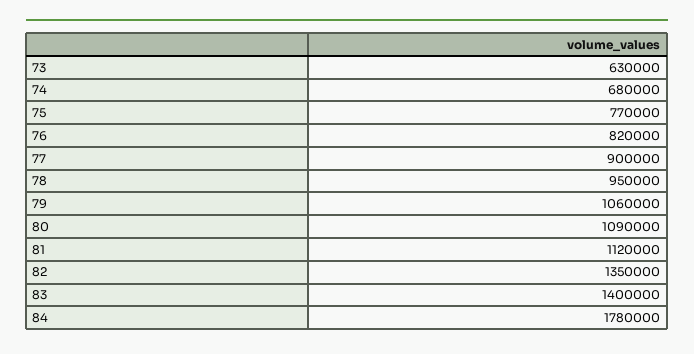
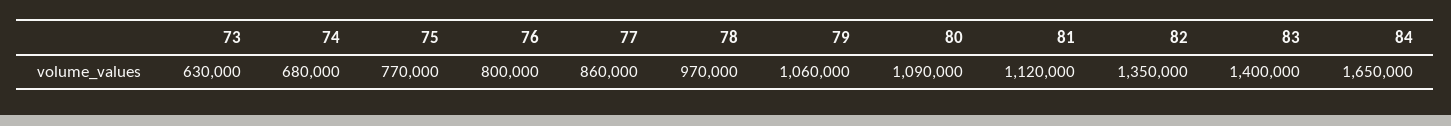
  {
    "73": 630000,
    "74": 680000,
    "75": 770000,
-   "76": 820000,
+   "76": 800000,
-   "77": 900000,
+   "77": 860000,
-   "78": 950000,
+   "78": 970000,
    "79": 1060000,
    "80": 1090000,
    "81": 1120000,
    "82": 1350000,
    "83": 1400000,
-   "84": 1780000
+   "84": 1650000
  }

